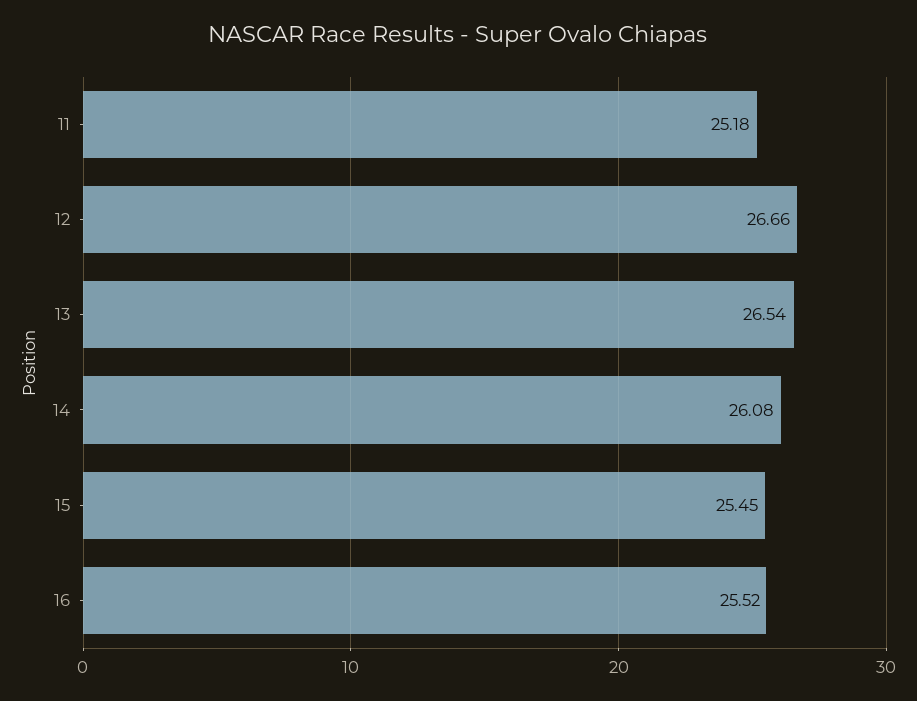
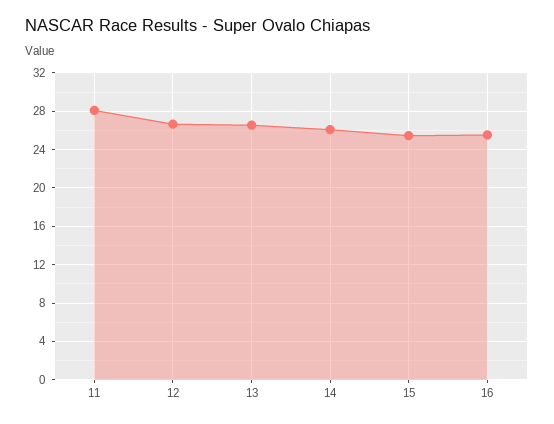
  {
-   "11": 25.18,
+   "11": 28,
    "12": 26.66,
    "13": 26.54,
    "14": 26.08,
    "15": 25.45,
    "16": 25.52
  }

